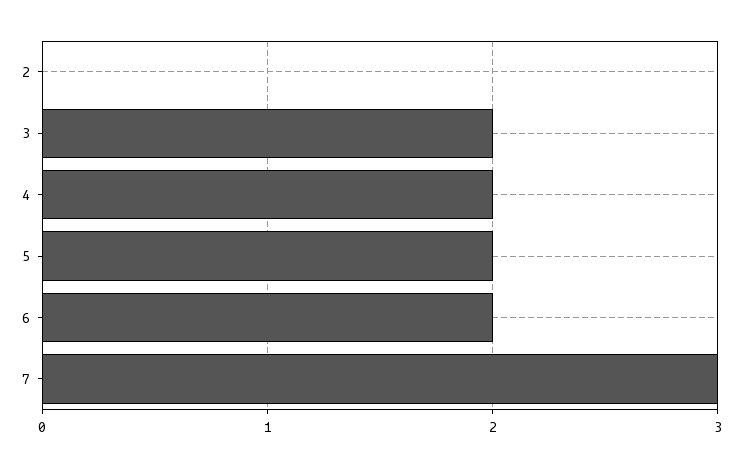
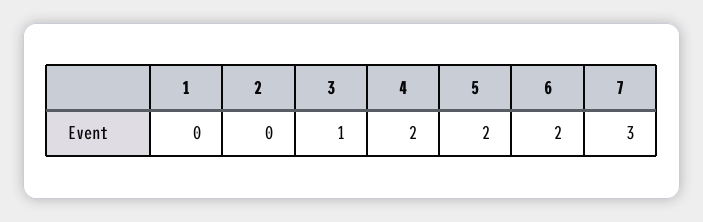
  {
    "2": 0,
-   "3": 2,
+   "3": 1,
    "4": 2,
    "5": 2,
    "6": 2,
-   "7": 3
+   "7": 3,
+   "1": 0
  }

